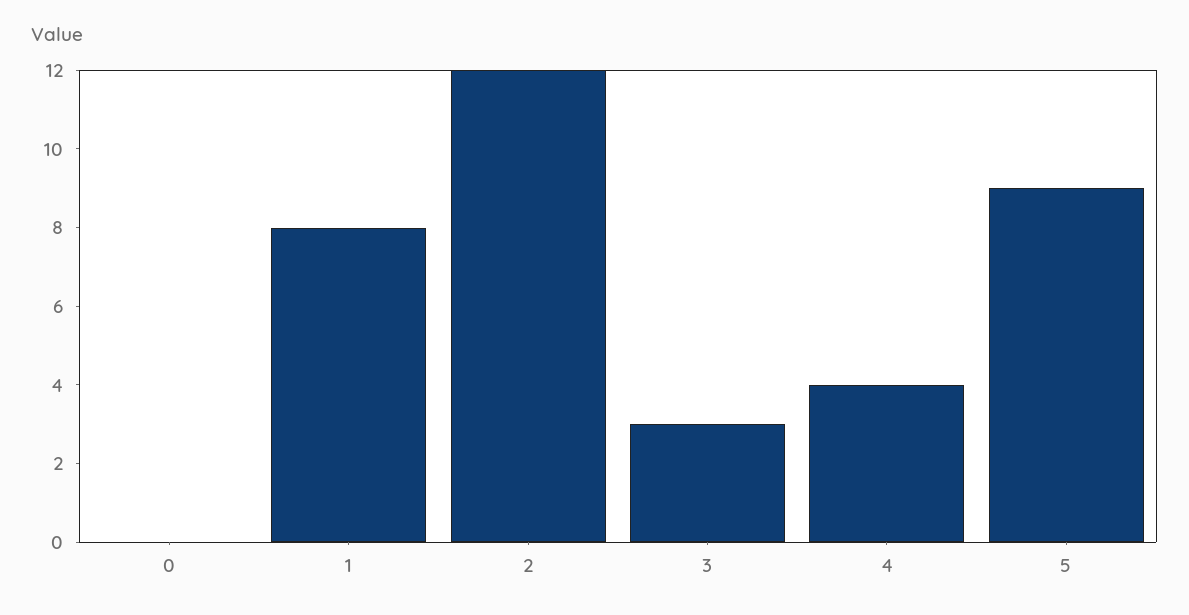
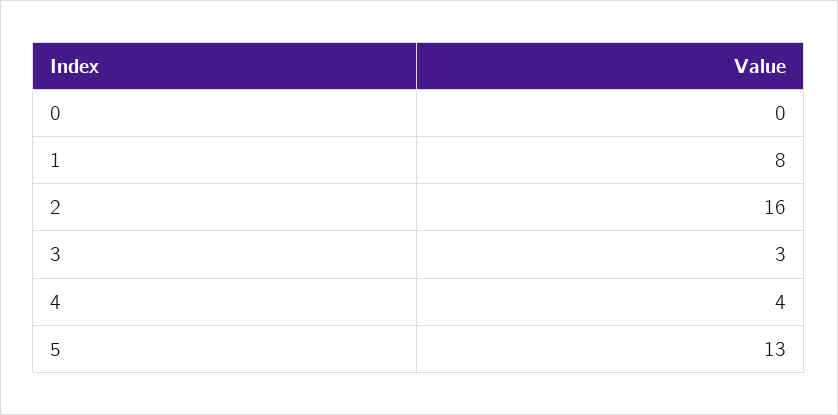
  {
    "0": 0,
    "1": 8,
-   "2": 12,
+   "2": 16,
    "3": 3,
    "4": 4,
-   "5": 9
+   "5": 13
  }

